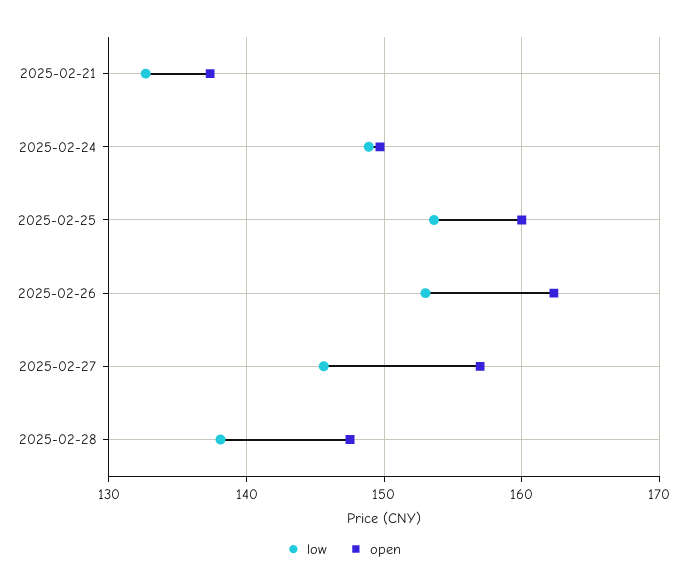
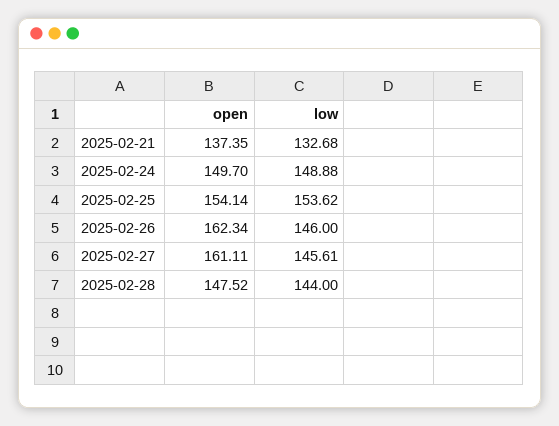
  {
    "low": {
      "2025-02-21": 132.68,
      "2025-02-24": 148.88,
      "2025-02-25": 153.62,
-     "2025-02-26": 153,
+     "2025-02-26": 146,
      "2025-02-27": 145.61,
-     "2025-02-28": 138
+     "2025-02-28": 144
    },
    "open": {
      "2025-02-21": 137.35,
      "2025-02-24": 149.7,
-     "2025-02-25": 160,
+     "2025-02-25": 154.14,
      "2025-02-26": 162.34,
-     "2025-02-27": 157,
+     "2025-02-27": 161.11,
      "2025-02-28": 147.52
    }
  }

